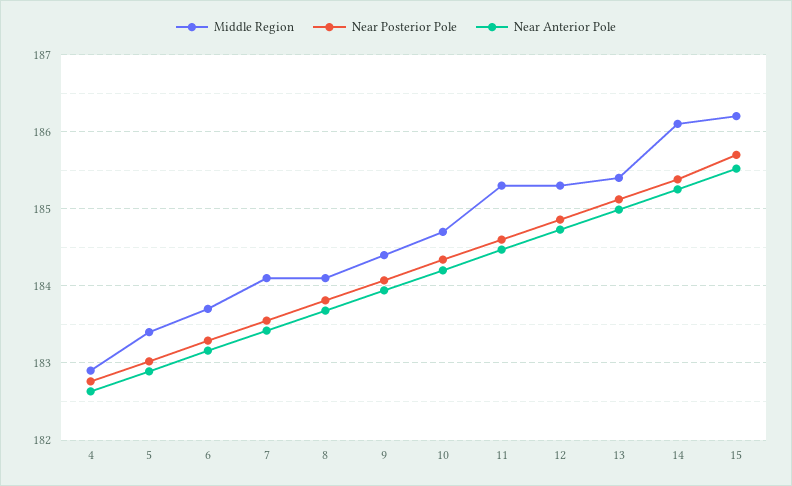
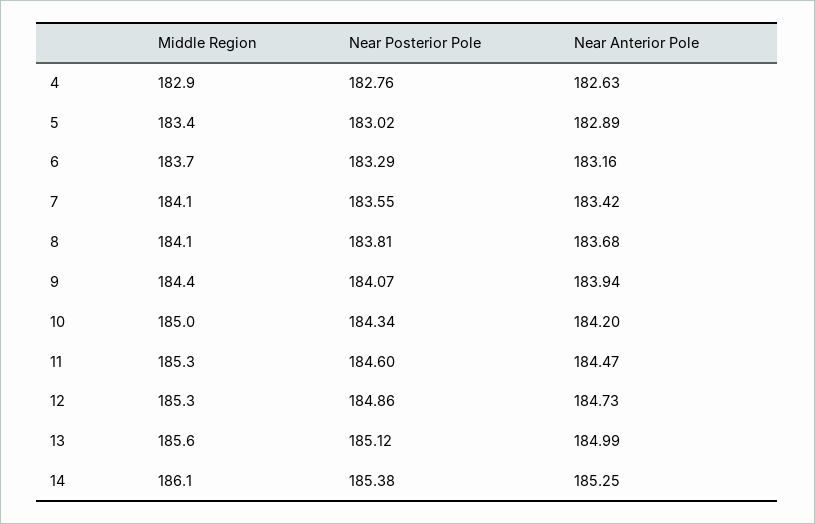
  {
    "Middle Region": {
      "4": 182.9,
      "5": 183.4,
      "6": 183.7,
      "7": 184.1,
      "8": 184.1,
      "9": 184.4,
-     "10": 184.7,
+     "10": 185,
      "11": 185.3,
      "12": 185.3,
-     "13": 185.4,
+     "13": 185.6,
-     "14": 186.1,
+     "14": 186.1
-     "15": 186.2
    },
    "Near Posterior Pole": {
      "4": 182.76,
      "5": 183.02,
      "6": 183.29,
      "7": 183.55,
      "8": 183.81,
      "9": 184.07,
      "10": 184.34,
      "11": 184.6,
      "12": 184.86,
      "13": 185.12,
-     "14": 185.38,
+     "14": 185.38
-     "15": 185.7
    },
    "Near Anterior Pole": {
      "4": 182.63,
      "5": 182.89,
      "6": 183.16,
      "7": 183.42,
      "8": 183.68,
      "9": 183.94,
      "10": 184.2,
      "11": 184.47,
      "12": 184.73,
      "13": 184.99,
-     "14": 185.25,
+     "14": 185.25
-     "15": 185.5
    }
  }

